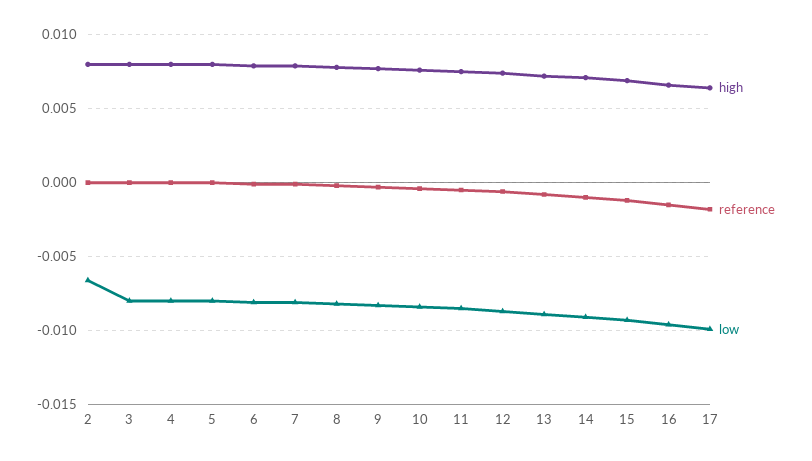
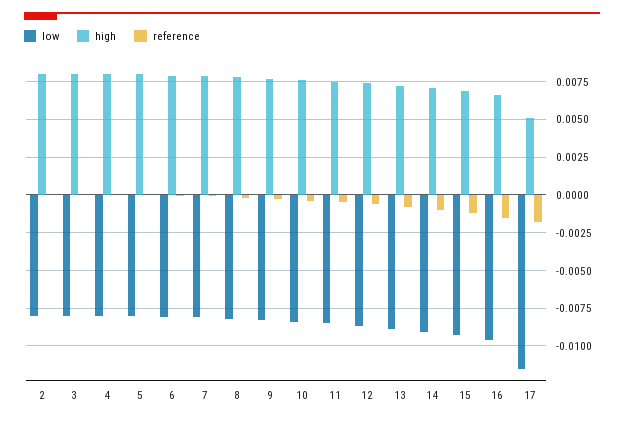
  {
    "high": {
      "2": 0.008,
      "3": 0.008,
      "4": 0.008,
      "5": 0.008,
      "6": 0.008,
      "7": 0.008,
      "8": 0.008,
      "9": 0.0075,
      "10": 0.0075,
      "11": 0.0075,
      "12": 0.0075,
      "13": 0.007,
      "14": 0.007,
      "15": 0.007,
      "16": 0.0065,
-     "17": 0.0065
+     "17": 0.005
    },
    "reference": {
      "2": 0,
      "3": 0,
      "4": 0,
      "5": 0,
      "6": 0,
      "7": 0,
      "8": 0,
      "9": -0.0005,
      "10": -0.0005,
      "11": -0.0005,
      "12": -0.0005,
      "13": -0.001,
      "14": -0.001,
      "15": -0.001,
      "16": -0.0015,
      "17": -0.002
    },
    "low": {
-     "2": -0.0065,
+     "2": -0.008,
      "3": -0.008,
      "4": -0.008,
      "5": -0.008,
      "6": -0.008,
      "7": -0.008,
      "8": -0.008,
      "9": -0.0085,
      "10": -0.0085,
      "11": -0.0085,
      "12": -0.0085,
      "13": -0.009,
      "14": -0.009,
      "15": -0.0095,
      "16": -0.0095,
-     "17": -0.01
+     "17": -0.0115
    }
  }

